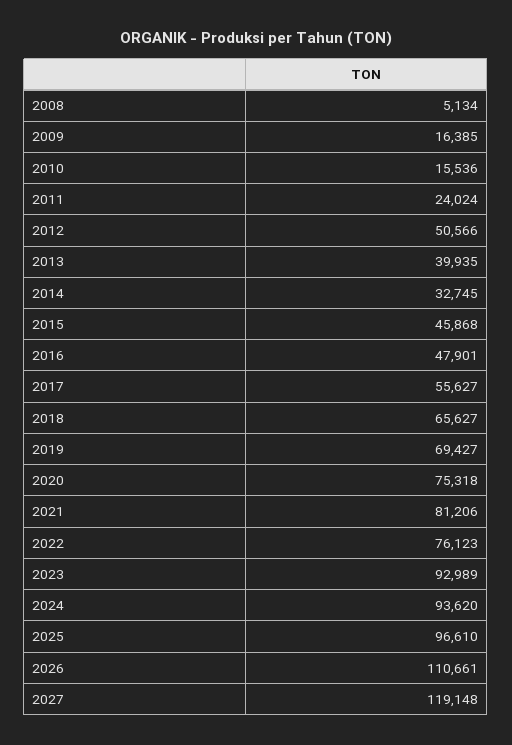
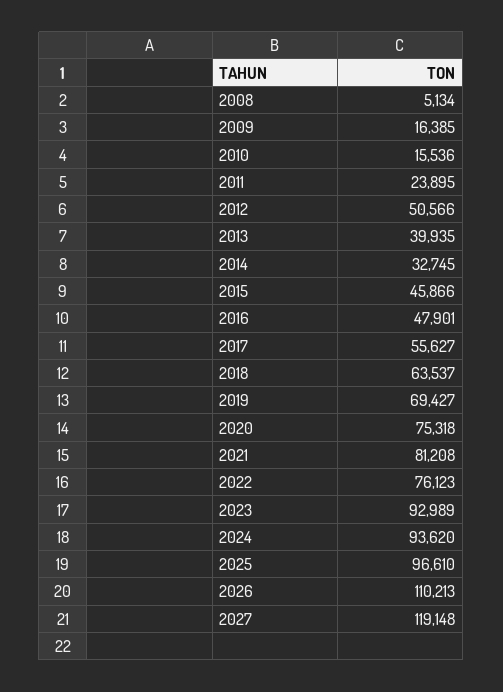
  {
    "2008": 5134,
    "2009": 16385,
    "2010": 15536,
-   "2011": 24024,
+   "2011": 23895,
    "2012": 50566,
    "2013": 39935,
    "2014": 32745,
-   "2015": 45868,
+   "2015": 45866,
    "2016": 47901,
    "2017": 55627,
-   "2018": 65627,
+   "2018": 63537,
    "2019": 69427,
    "2020": 75318,
-   "2021": 81206,
+   "2021": 81208,
    "2022": 76123,
    "2023": 92989,
    "2024": 93620,
    "2025": 96610,
-   "2026": 110661,
+   "2026": 110213,
    "2027": 119148
  }

